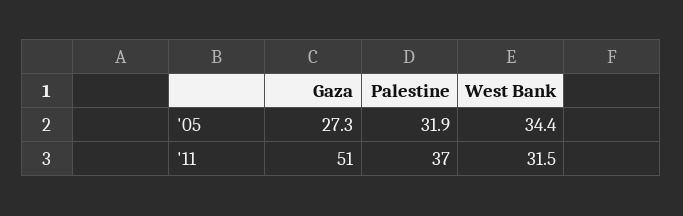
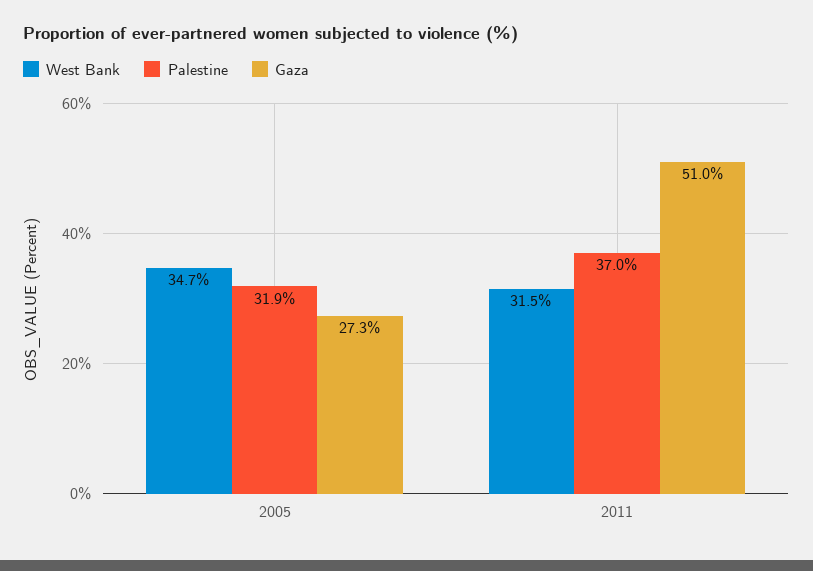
  {
    "Gaza": {
      "'05": 27.3,
      "'11": 51
    },
    "Palestine": {
      "'05": 31.9,
      "'11": 37
    },
    "West Bank": {
-     "'05": 34.4,
+     "'05": 34.7,
      "'11": 31.5
    }
  }

